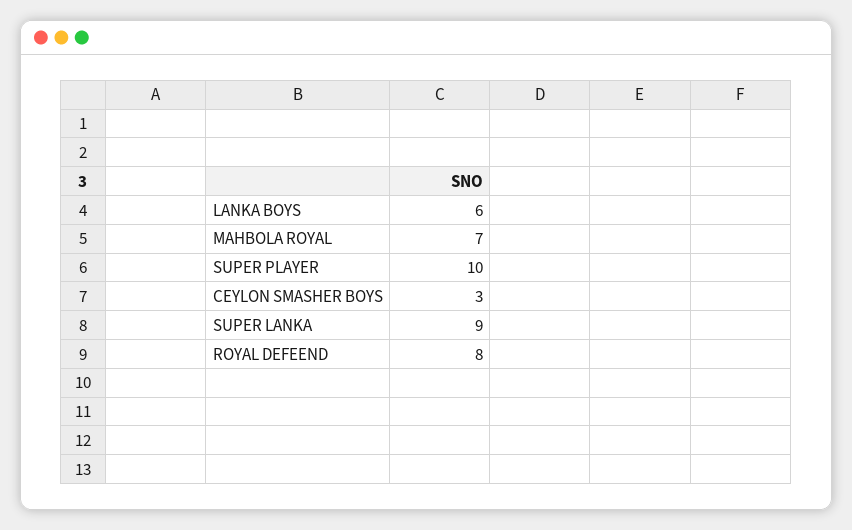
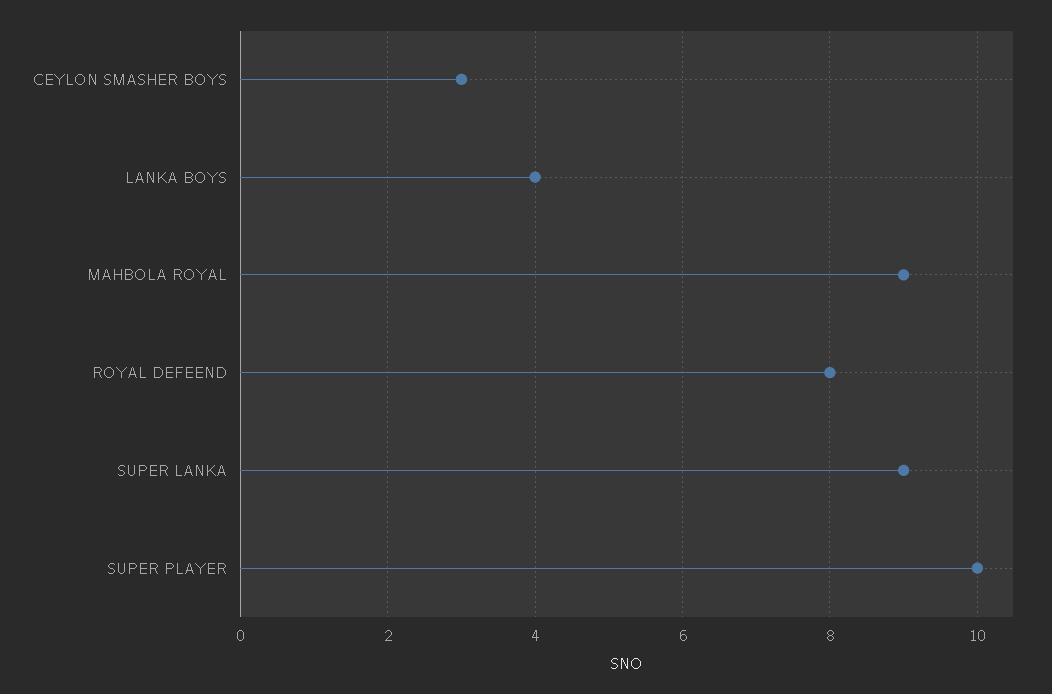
  {
-   "LANKA BOYS": 6,
+   "LANKA BOYS": 4,
-   "MAHBOLA ROYAL": 7,
+   "MAHBOLA ROYAL": 9,
    "SUPER PLAYER": 10,
    "CEYLON SMASHER BOYS": 3,
    "SUPER LANKA": 9,
    "ROYAL DEFEEND": 8
  }

